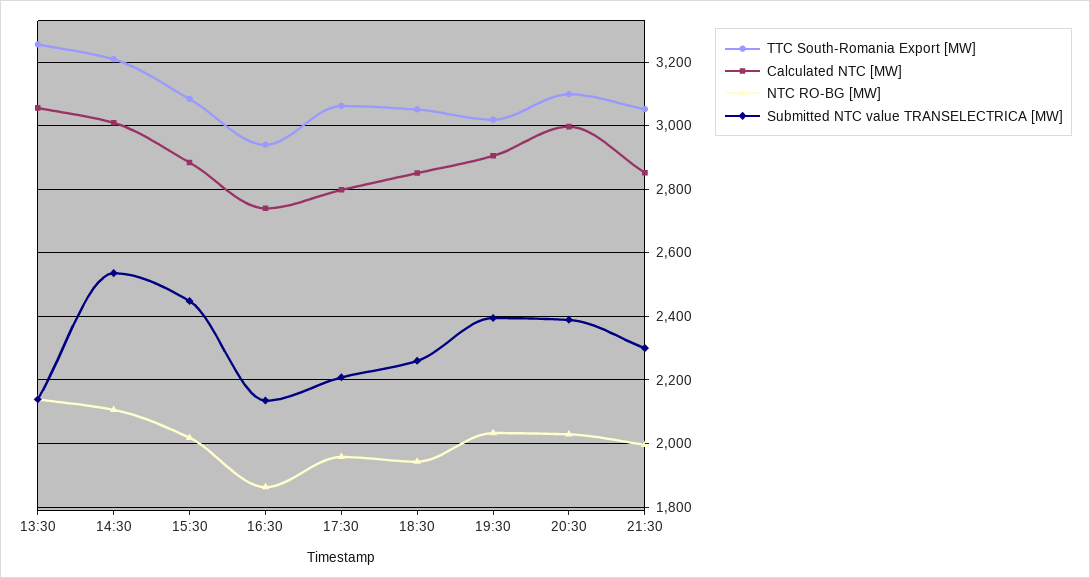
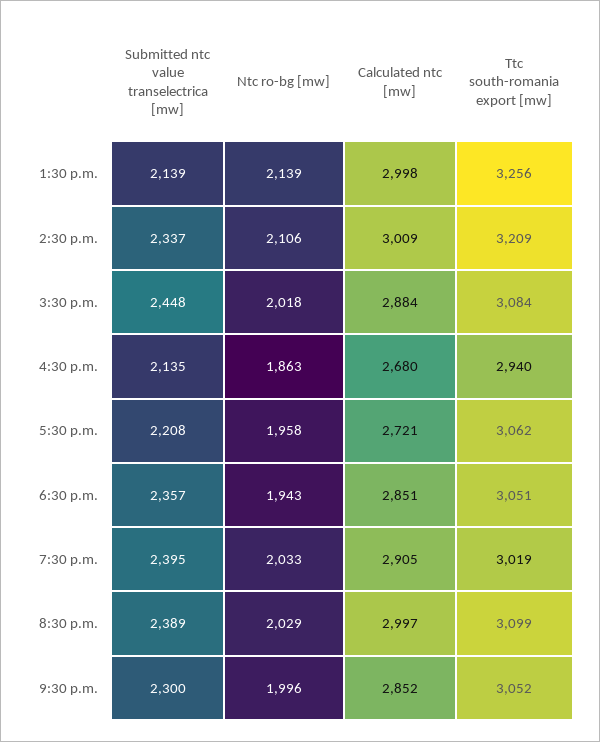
  {
    "TTC South-Romania Export [MW]": {
      "13:30": 3256,
      "14:30": 3209,
      "15:30": 3084,
      "16:30": 2940,
      "17:30": 3062,
      "18:30": 3051,
      "19:30": 3019,
      "20:30": 3099,
      "21:30": 3052
    },
    "Calculated NTC [MW]": {
-     "13:30": 3060,
+     "13:30": 2998,
      "14:30": 3009,
      "15:30": 2884,
-     "16:30": 2740,
+     "16:30": 2680,
-     "17:30": 2800,
+     "17:30": 2721,
      "18:30": 2851,
      "19:30": 2905,
      "20:30": 2997,
      "21:30": 2852
    },
    "NTC RO-BG [MW]": {
      "13:30": 2139,
      "14:30": 2106,
      "15:30": 2018,
      "16:30": 1863,
      "17:30": 1958,
      "18:30": 1943,
      "19:30": 2033,
      "20:30": 2029,
      "21:30": 1996
    },
    "Submitted NTC value TRANSELECTRICA [MW]": {
      "13:30": 2139,
-     "14:30": 2540,
+     "14:30": 2337,
      "15:30": 2448,
      "16:30": 2135,
      "17:30": 2208,
-     "18:30": 2260,
+     "18:30": 2357,
      "19:30": 2395,
      "20:30": 2389,
      "21:30": 2300
    }
  }

